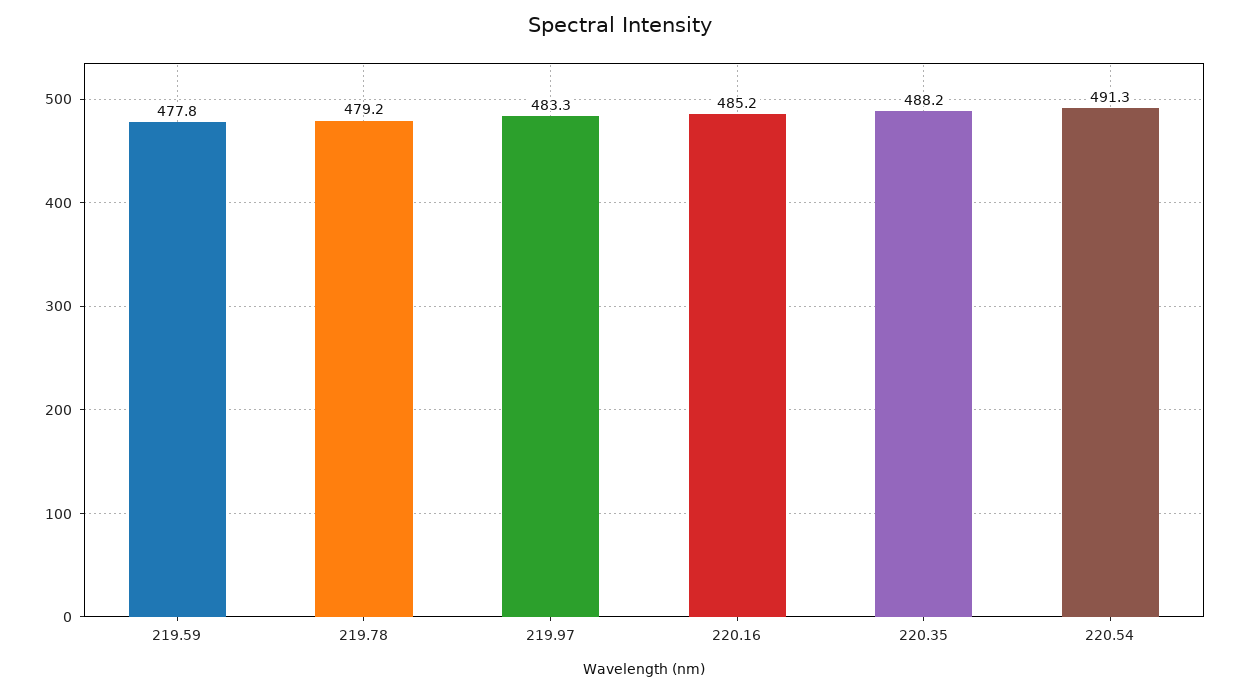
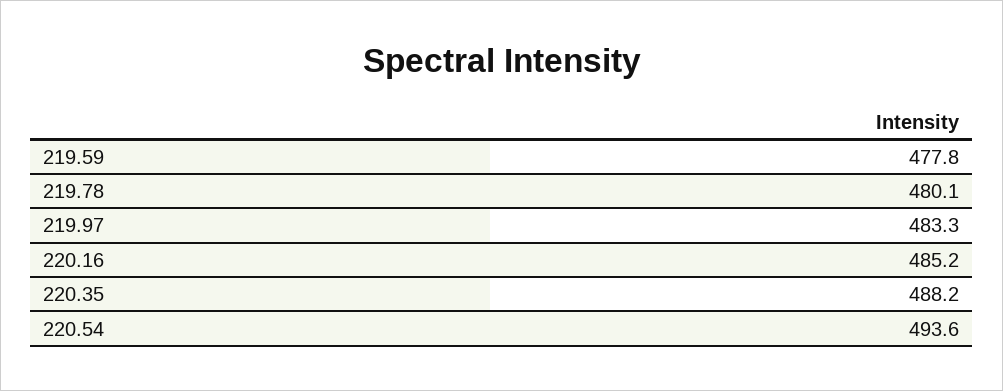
  {
    "219.59": 477.8,
-   "219.78": 479.2,
+   "219.78": 480.1,
    "219.97": 483.3,
    "220.16": 485.2,
    "220.35": 488.2,
-   "220.54": 491.3
+   "220.54": 493.6
  }

